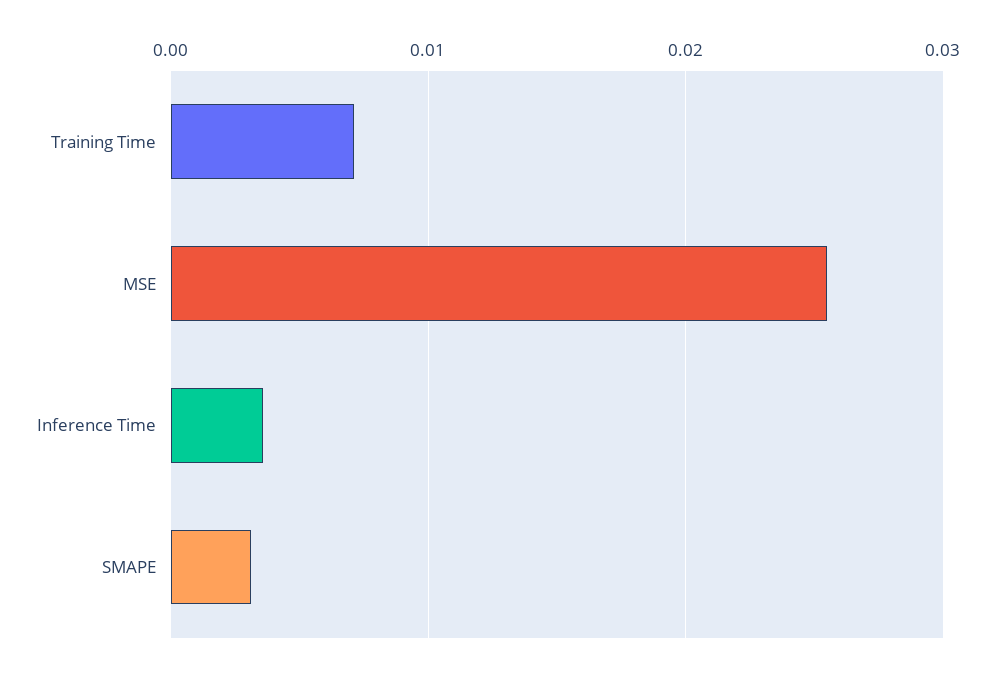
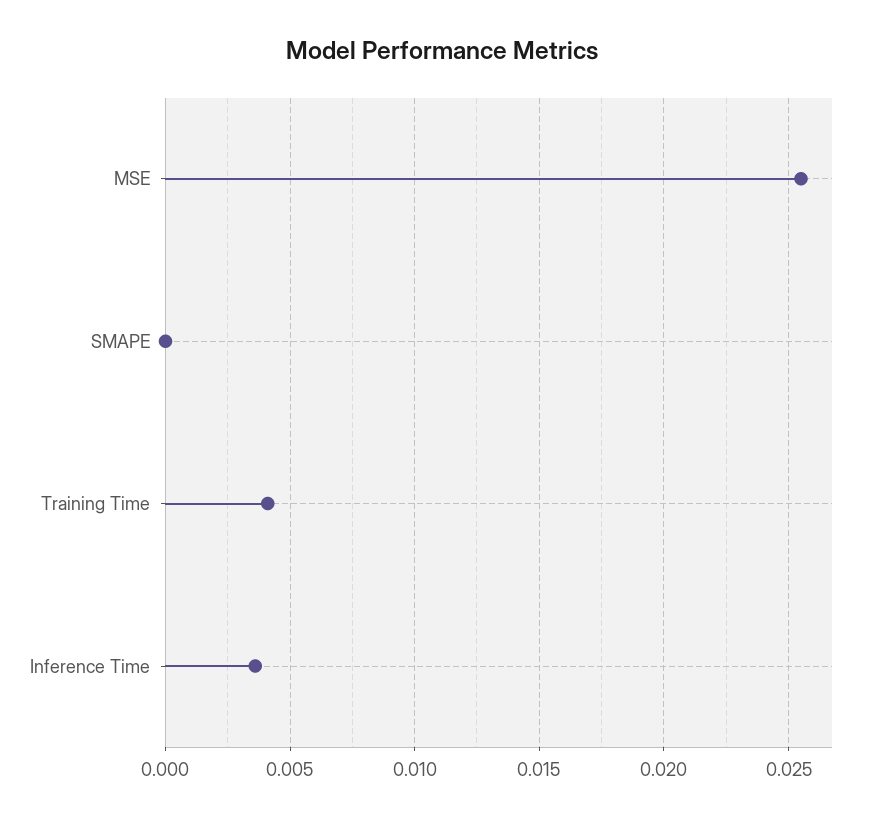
  {
-   "Training Time": 0.007,
+   "Training Time": 0.004,
    "MSE": 0.0255,
    "Inference Time": 0.0035,
-   "SMAPE": 0.003
+   "SMAPE": 0
  }

